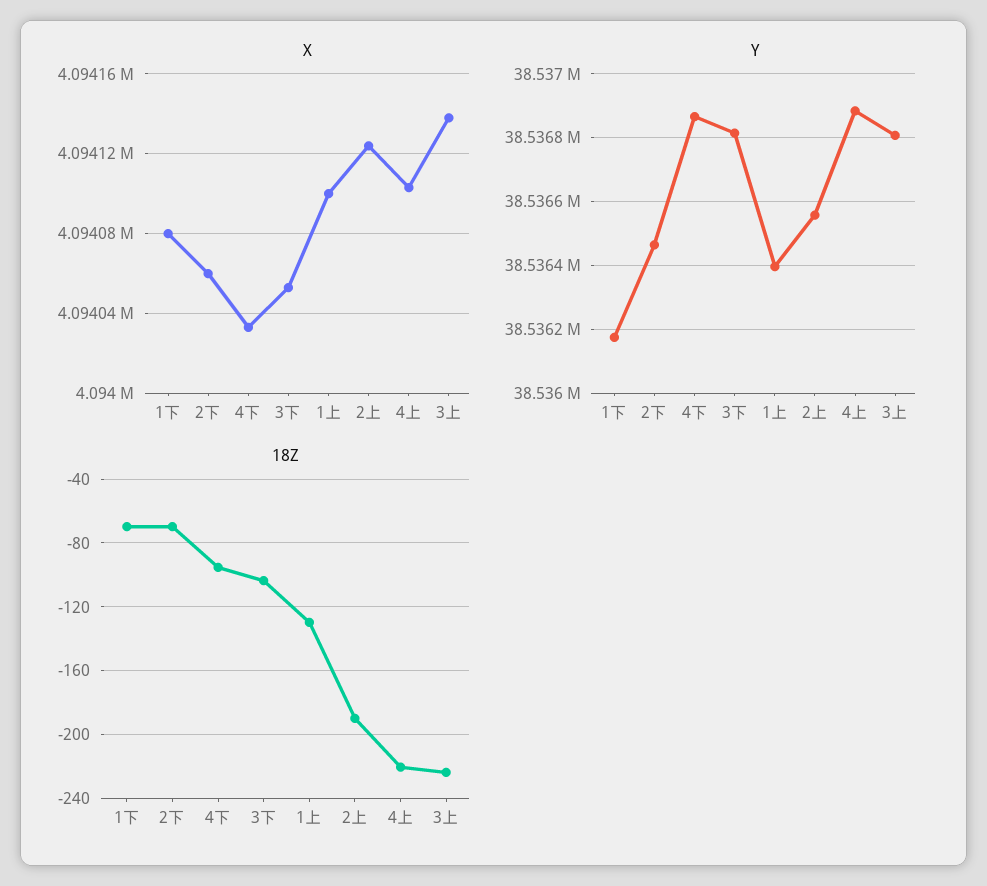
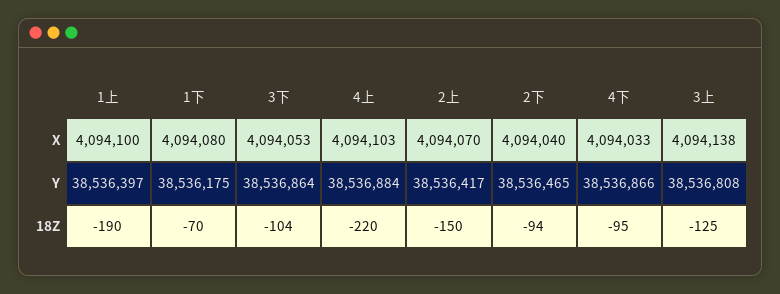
  {
    "X": {
      "1下": 4094080,
-     "2下": 4094060,
+     "2下": 4094040,
      "4下": 4094033,
      "3下": 4094053,
      "1上": 4094100,
-     "2上": 4094125,
+     "2上": 4094070,
      "4上": 4094103,
      "3上": 4094138
    },
    "Y": {
      "1下": 38536175,
      "2下": 38536465,
      "4下": 38536866,
-     "3下": 38536820,
+     "3下": 38536864,
      "1上": 38536397,
-     "2上": 38536560,
+     "2上": 38536417,
      "4上": 38536884,
      "3上": 38536808
    },
    "18Z": {
      "1下": -70,
-     "2下": -70,
+     "2下": -94,
      "4下": -95,
      "3下": -104,
-     "1上": -130,
+     "1上": -190,
-     "2上": -190,
+     "2上": -150,
      "4上": -220,
-     "3上": -225
+     "3上": -125
    }
  }

